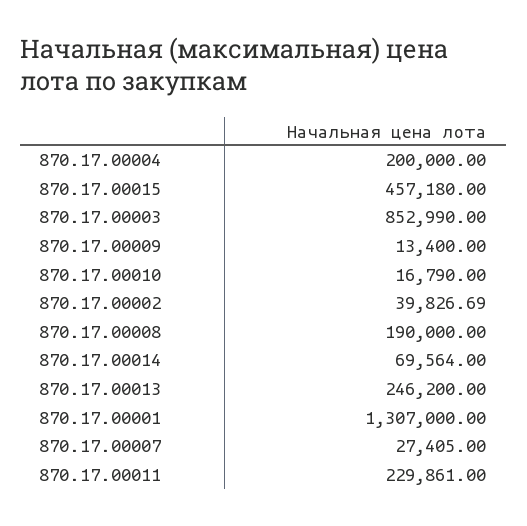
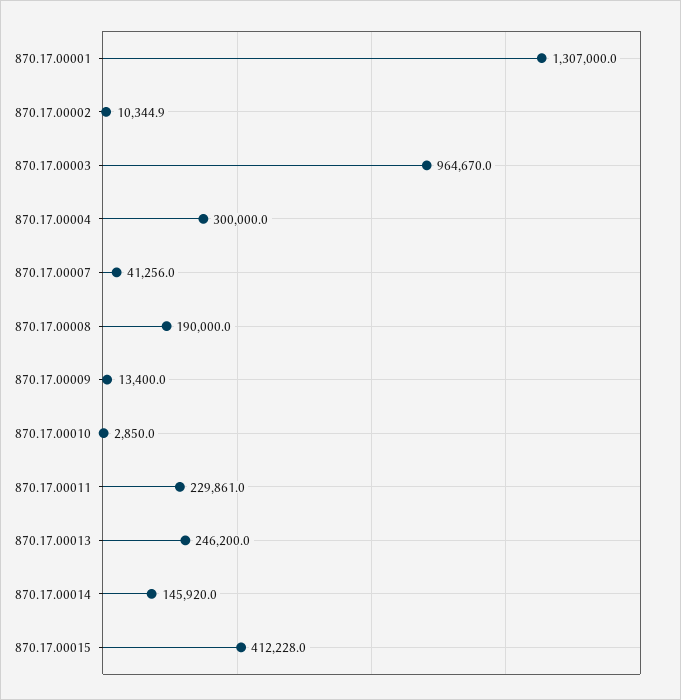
  {
-   "870.17.00004": 200000,
+   "870.17.00004": 300000,
-   "870.17.00015": 457180,
+   "870.17.00015": 412228,
-   "870.17.00003": 852990,
+   "870.17.00003": 964670,
    "870.17.00009": 13400,
-   "870.17.00010": 16790,
+   "870.17.00010": 2850,
-   "870.17.00002": 39826.69,
+   "870.17.00002": 10344.9,
    "870.17.00008": 190000,
-   "870.17.00014": 69564,
+   "870.17.00014": 145920,
    "870.17.00013": 246200,
    "870.17.00001": 1307000,
-   "870.17.00007": 27405,
+   "870.17.00007": 41256,
    "870.17.00011": 229861
  }

